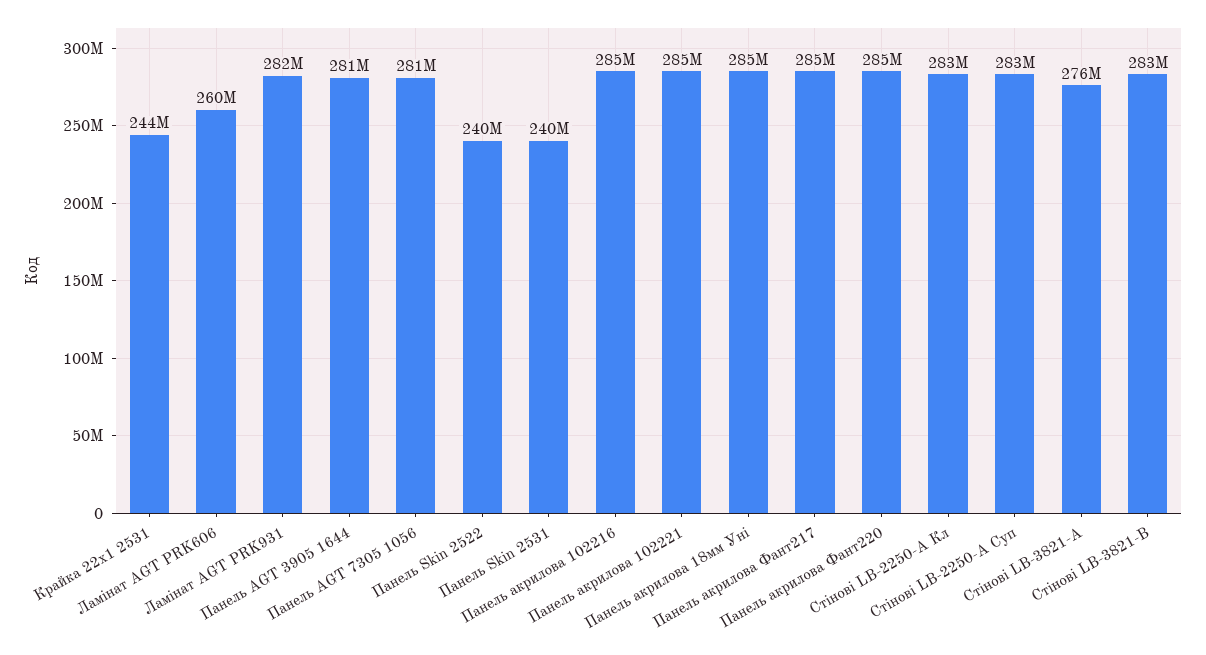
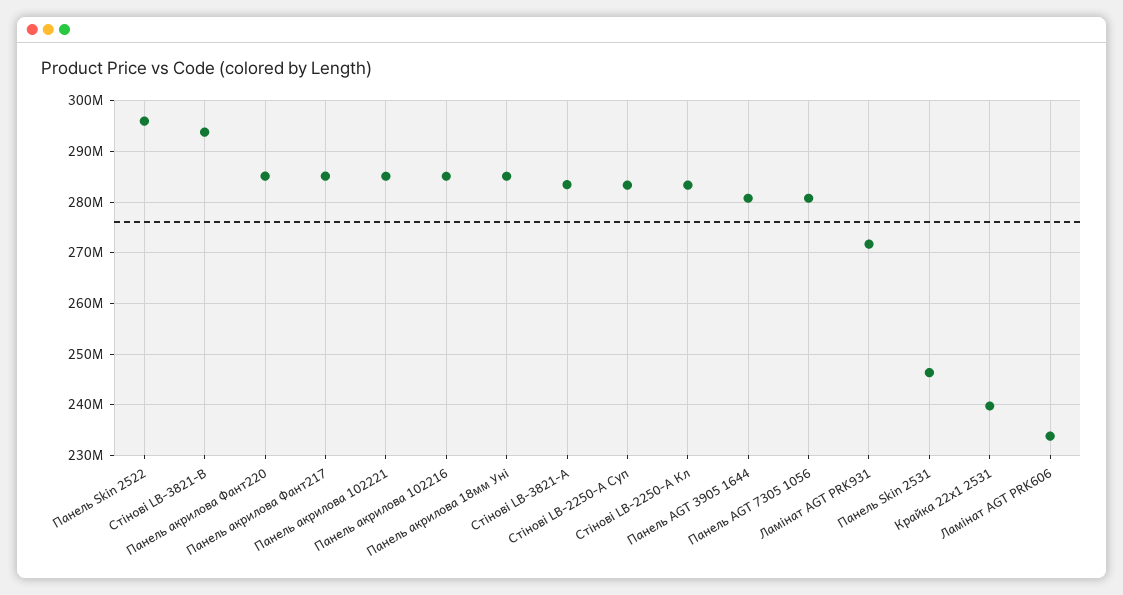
  {
-   "Крайка 22x1 2531": 244000000,
+   "Крайка 22x1 2531": 240000000,
-   "Ламінат AGT PRK606": 260000000,
+   "Ламінат AGT PRK606": 234000000,
-   "Ламінат AGT PRK931": 282000000,
+   "Ламінат AGT PRK931": 272000000,
    "Панель AGT 3905 1644": 281000000,
    "Панель AGT 7305 1056": 281000000,
-   "Панель Skin 2522": 240000000,
+   "Панель Skin 2522": 296000000,
-   "Панель Skin 2531": 240000000,
+   "Панель Skin 2531": 246000000,
    "Панель акрилова 102216": 285000000,
    "Панель акрилова 102221": 285000000,
    "Панель акрилова 18мм Уні": 285000000,
    "Панель акрилова Фант217": 285000000,
    "Панель акрилова Фант220": 285000000,
    "Стінові LB-2250-А Кл": 283000000,
    "Стінові LB-2250-А Суп": 283000000,
-   "Стінові LB-3821-А": 276000000,
+   "Стінові LB-3821-А": 284000000,
-   "Стінові LB-3821-В": 283000000
+   "Стінові LB-3821-В": 294000000
  }

